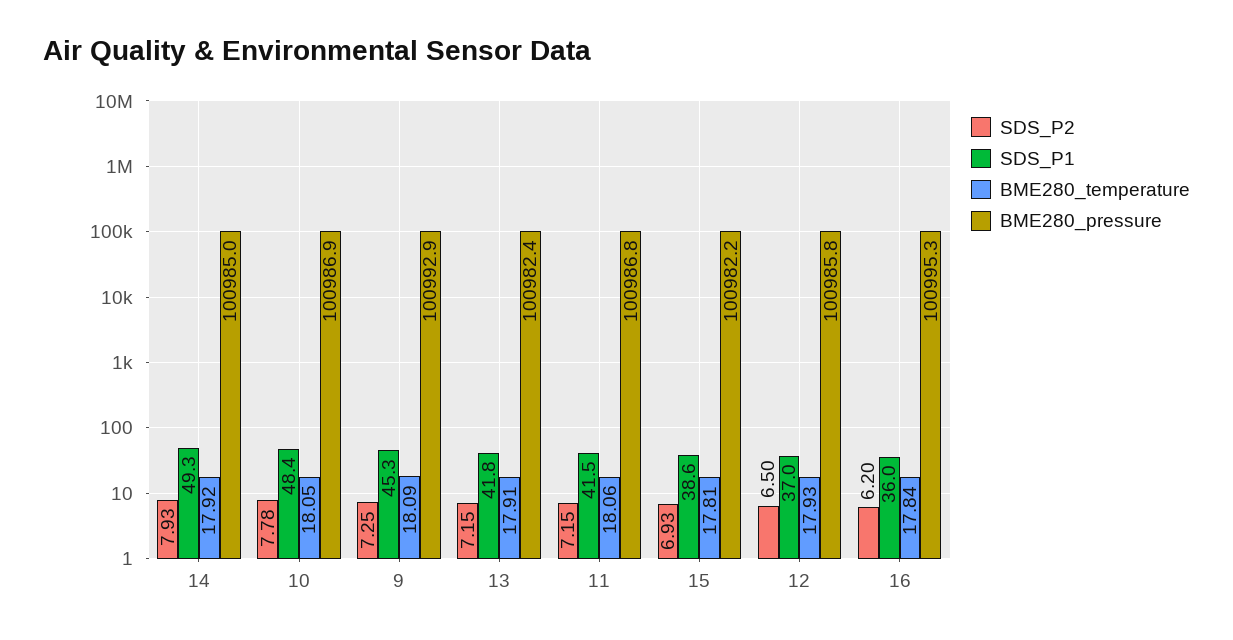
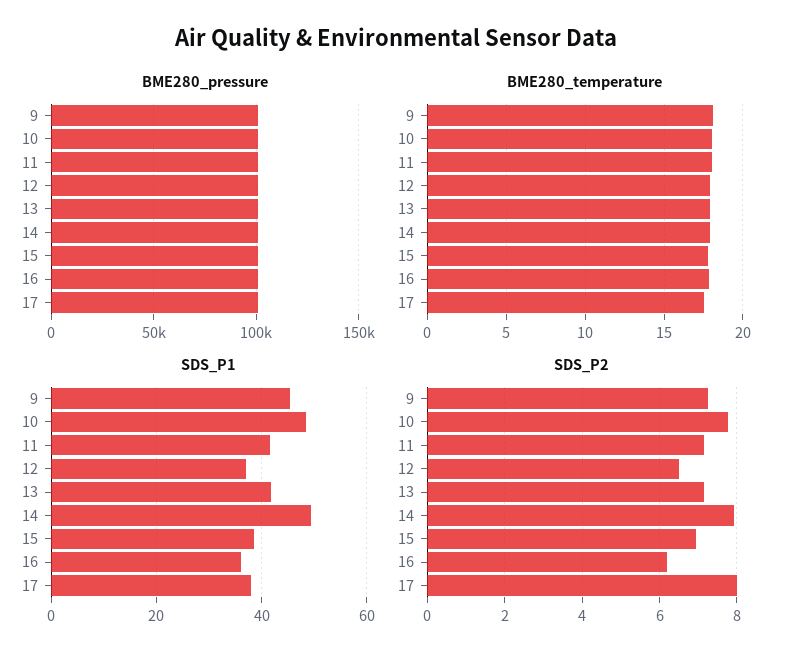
  {
    "SDS_P2": {
      "14": 7.93,
      "10": 7.78,
      "9": 7.25,
      "13": 7.15,
      "11": 7.15,
      "15": 6.93,
      "12": 6.5,
-     "16": 6.2
+     "16": 6.2,
+     "17": 8
    },
    "SDS_P1": {
      "14": 49.3,
      "10": 48.4,
      "9": 45.3,
      "13": 41.8,
      "11": 41.5,
      "15": 38.6,
      "12": 37,
-     "16": 36
+     "16": 36,
+     "17": 38
    },
    "BME280_temperature": {
      "14": 17.92,
      "10": 18.05,
      "9": 18.09,
      "13": 17.91,
      "11": 18.06,
      "15": 17.81,
      "12": 17.93,
-     "16": 17.84
+     "16": 17.84,
+     "17": 17.5
    },
    "BME280_pressure": {
      "14": 100985,
      "10": 100986.9,
      "9": 100992.9,
      "13": 100982.4,
      "11": 100986.8,
      "15": 100982.2,
      "12": 100985.8,
-     "16": 100995.3
+     "16": 100995.3,
+     "17": 100000
    }
  }

